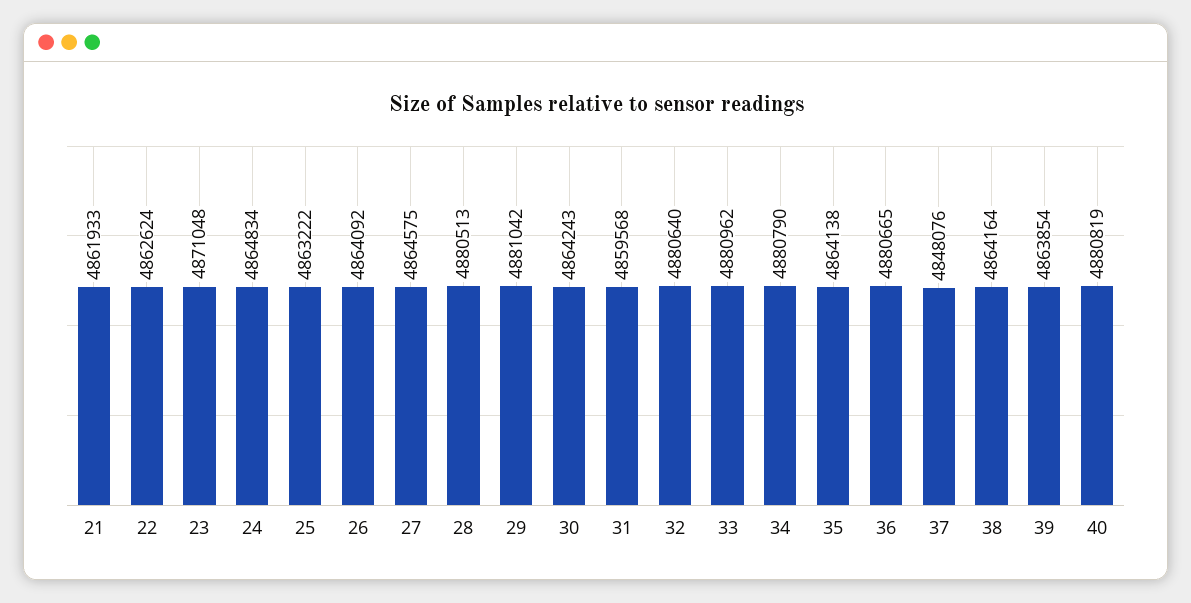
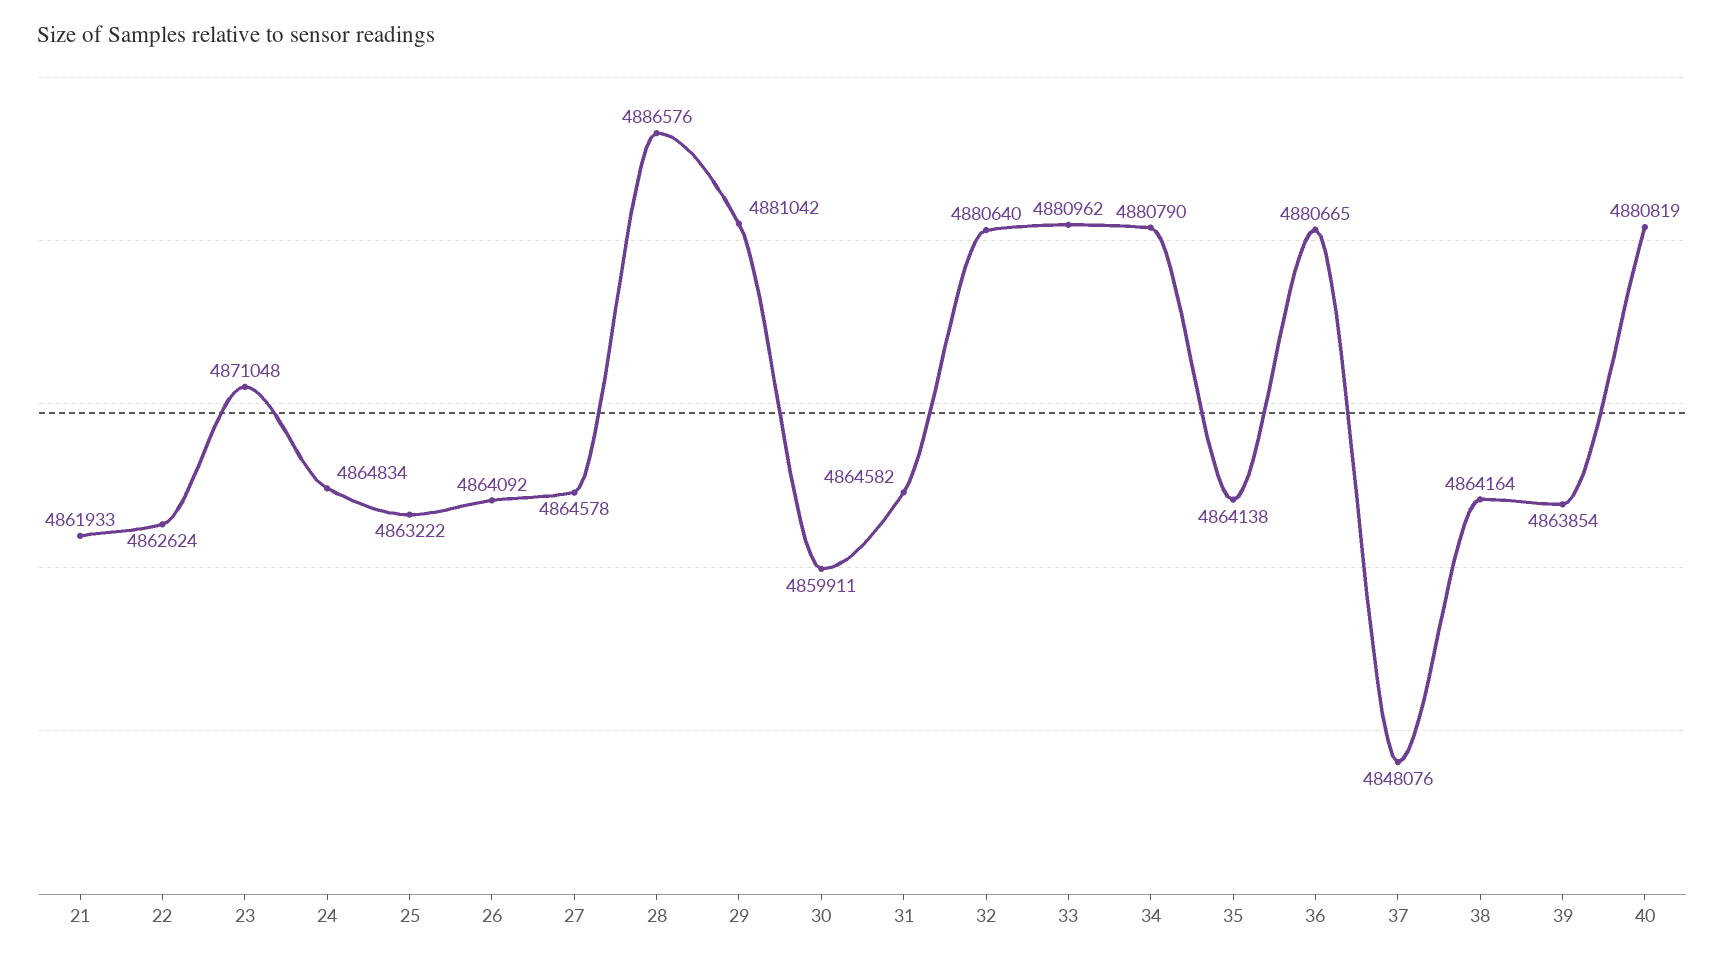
  {
    "21": 4861933,
    "22": 4862624,
    "23": 4871048,
    "24": 4864834,
    "25": 4863222,
    "26": 4864092,
-   "27": 4864575,
+   "27": 4864578,
-   "28": 4880513,
+   "28": 4886576,
    "29": 4881042,
-   "30": 4864243,
+   "30": 4859911,
-   "31": 4859568,
+   "31": 4864582,
    "32": 4880640,
    "33": 4880962,
    "34": 4880790,
    "35": 4864138,
    "36": 4880665,
    "37": 4848076,
    "38": 4864164,
    "39": 4863854,
    "40": 4880819
  }

